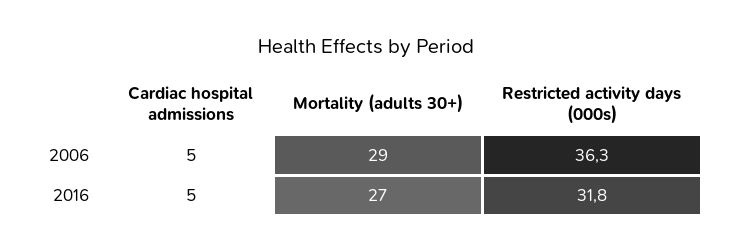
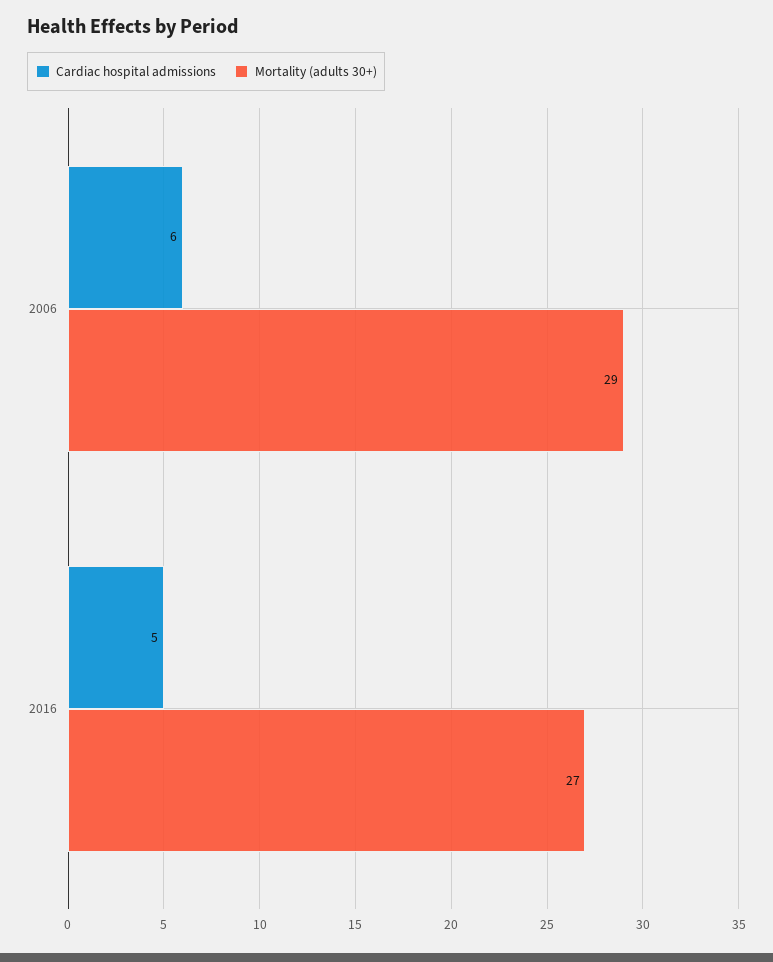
  {
    "Cardiac hospital admissions": {
-     "2006": 5,
+     "2006": 6,
      "2016": 5
    },
    "Mortality (adults 30+)": {
      "2006": 29,
      "2016": 27
-   },
+   }
-   "Restricted activity days (000s)": {
-     "2006": 36.3,
-     "2016": 31.8
-   }
  }

